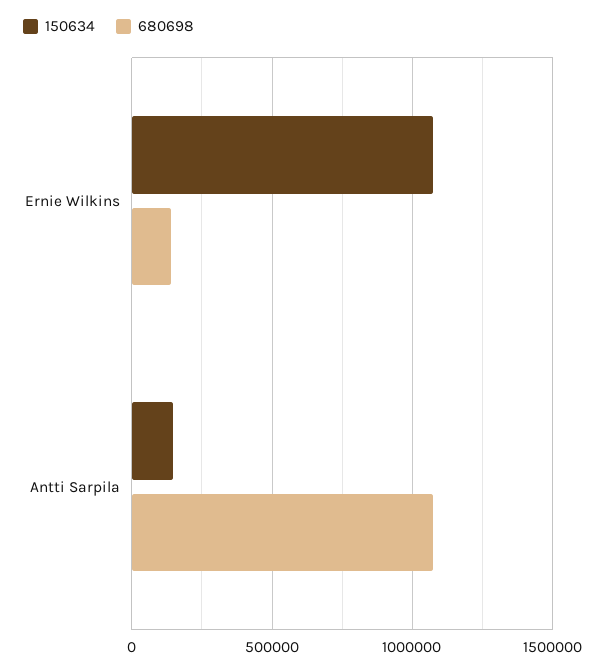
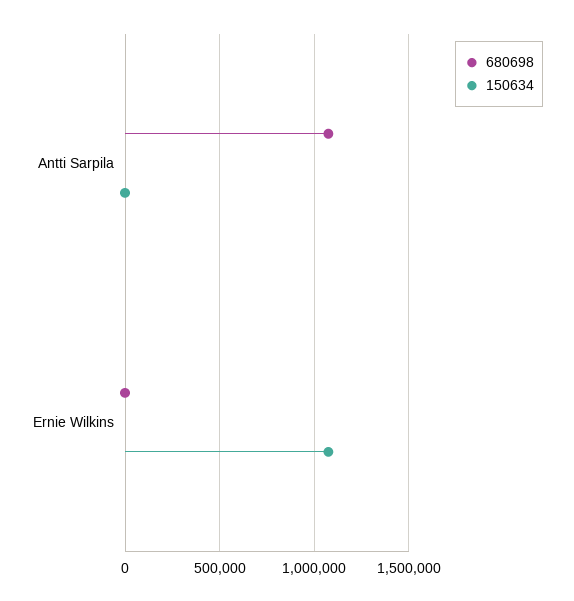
  {
    "150634": {
      "Ernie Wilkins": 1050000,
-     "Antti Sarpila": 150000
+     "Antti Sarpila": 0
    },
    "680698": {
-     "Ernie Wilkins": 150000,
+     "Ernie Wilkins": 0,
      "Antti Sarpila": 1050000
    }
  }

